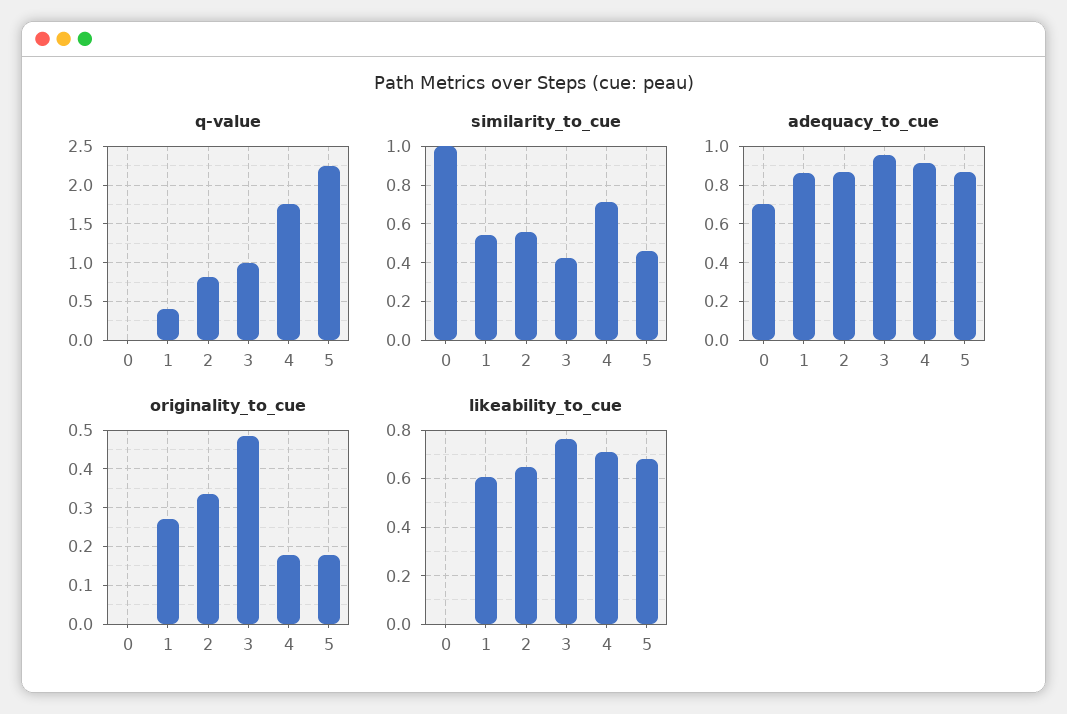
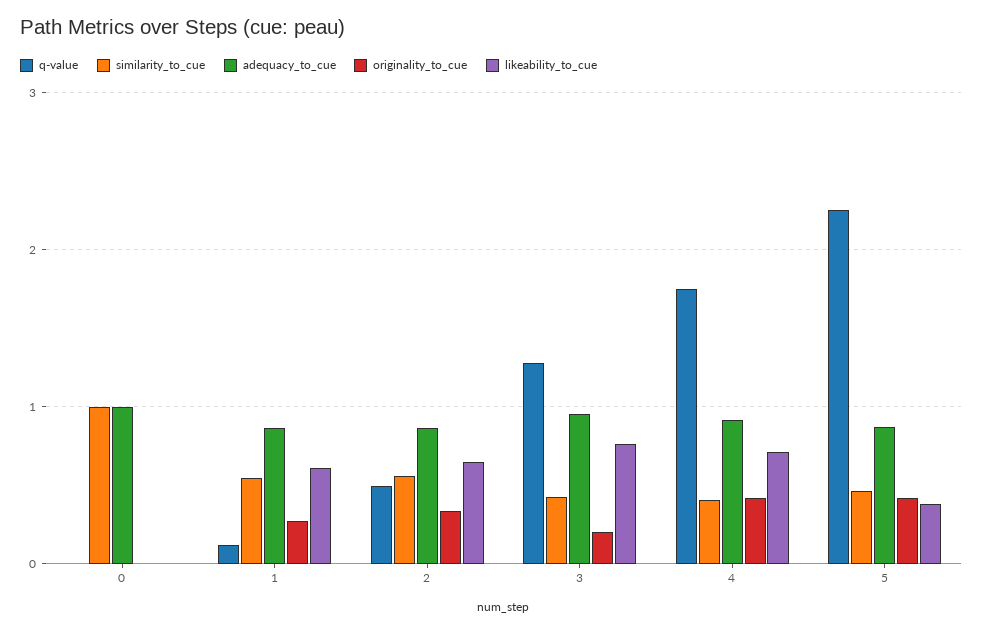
  {
    "q-value": {
      "0": 0,
-     "1": 0.4,
+     "1": 0.1,
-     "2": 0.8,
+     "2": 0.5,
-     "3": 1,
+     "3": 1.3,
      "4": 1.8,
      "5": 2.2
    },
    "similarity_to_cue": {
      "0": 1,
      "1": 0.55,
      "2": 0.55,
      "3": 0.4,
-     "4": 0.7,
+     "4": 0.4,
      "5": 0.45
    },
    "adequacy_to_cue": {
-     "0": 0.7,
+     "0": 1,
      "1": 0.85,
      "2": 0.85,
      "3": 0.95,
      "4": 0.9,
      "5": 0.85
    },
    "originality_to_cue": {
      "0": 0,
      "1": 0.26,
      "2": 0.34,
-     "3": 0.48,
+     "3": 0.2,
-     "4": 0.18,
+     "4": 0.4,
-     "5": 0.18
+     "5": 0.4
    },
    "likeability_to_cue": {
      "0": 0,
      "1": 0.6,
      "2": 0.65,
      "3": 0.775,
      "4": 0.7,
-     "5": 0.675
+     "5": 0.4
    }
  }

